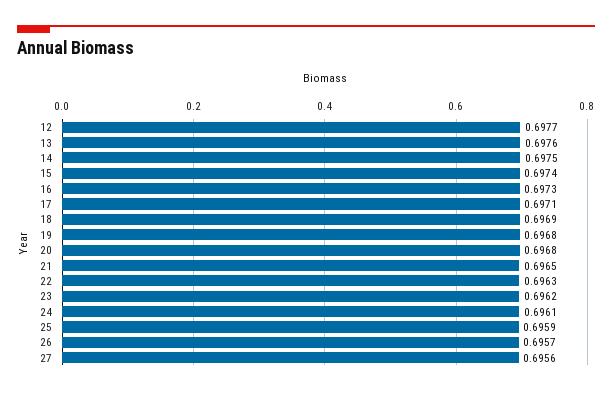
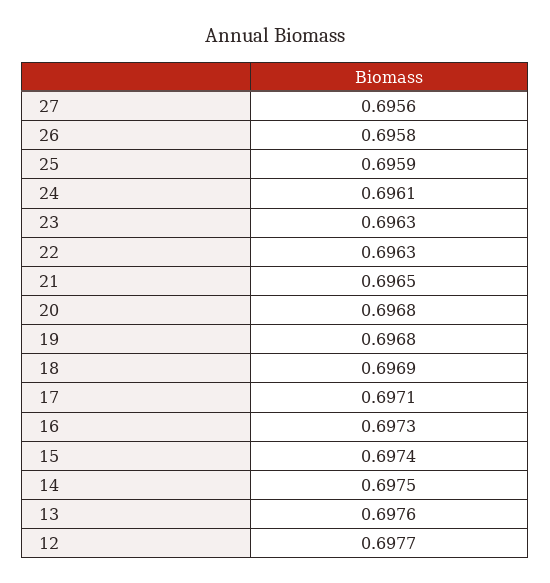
  {
    "12": 0.6977,
    "13": 0.6976,
    "14": 0.6975,
    "15": 0.6974,
    "16": 0.6973,
    "17": 0.6971,
    "18": 0.6969,
    "19": 0.6968,
    "20": 0.6968,
    "21": 0.6965,
    "22": 0.6963,
-   "23": 0.6962,
+   "23": 0.6963,
    "24": 0.6961,
    "25": 0.6959,
-   "26": 0.6957,
+   "26": 0.6958,
    "27": 0.6956
  }

